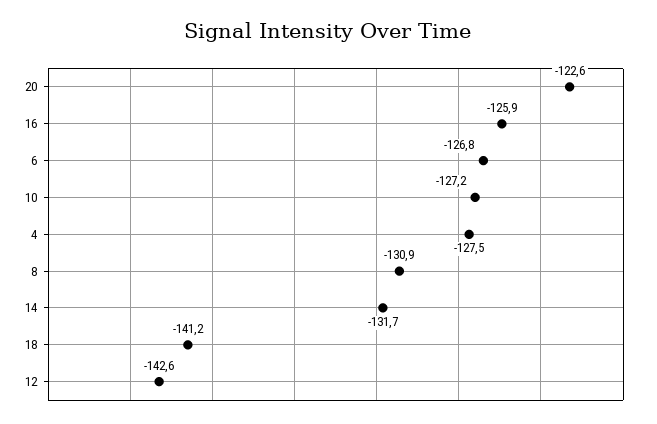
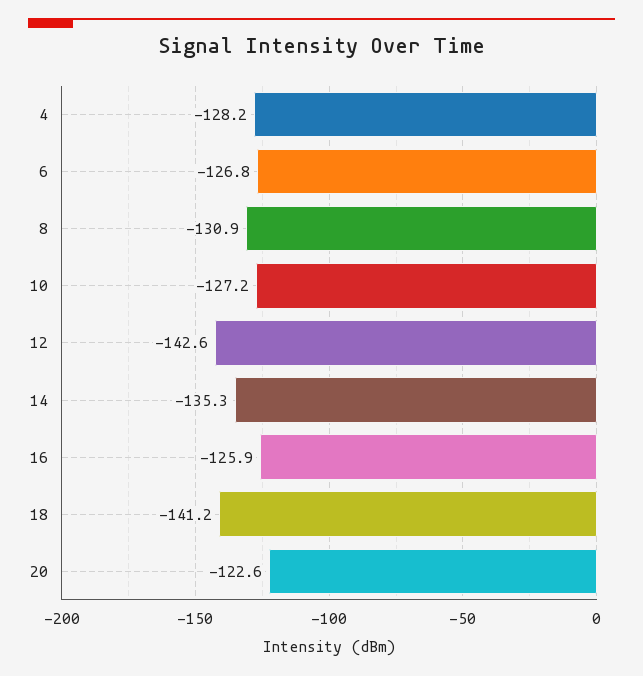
  {
    "20": -122.6,
    "16": -125.9,
    "6": -126.8,
    "10": -127.2,
-   "4": -127.5,
+   "4": -128.2,
    "8": -130.9,
-   "14": -131.7,
+   "14": -135.3,
    "18": -141.2,
    "12": -142.6
  }

